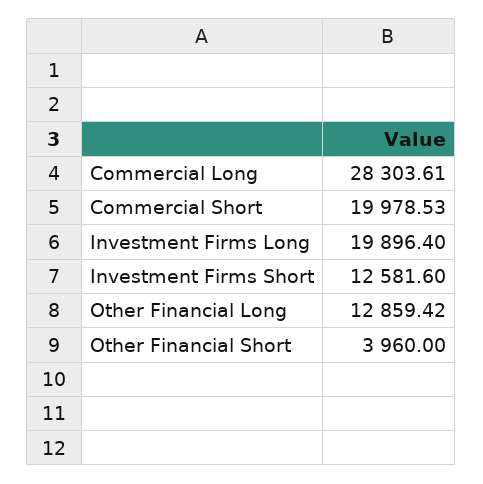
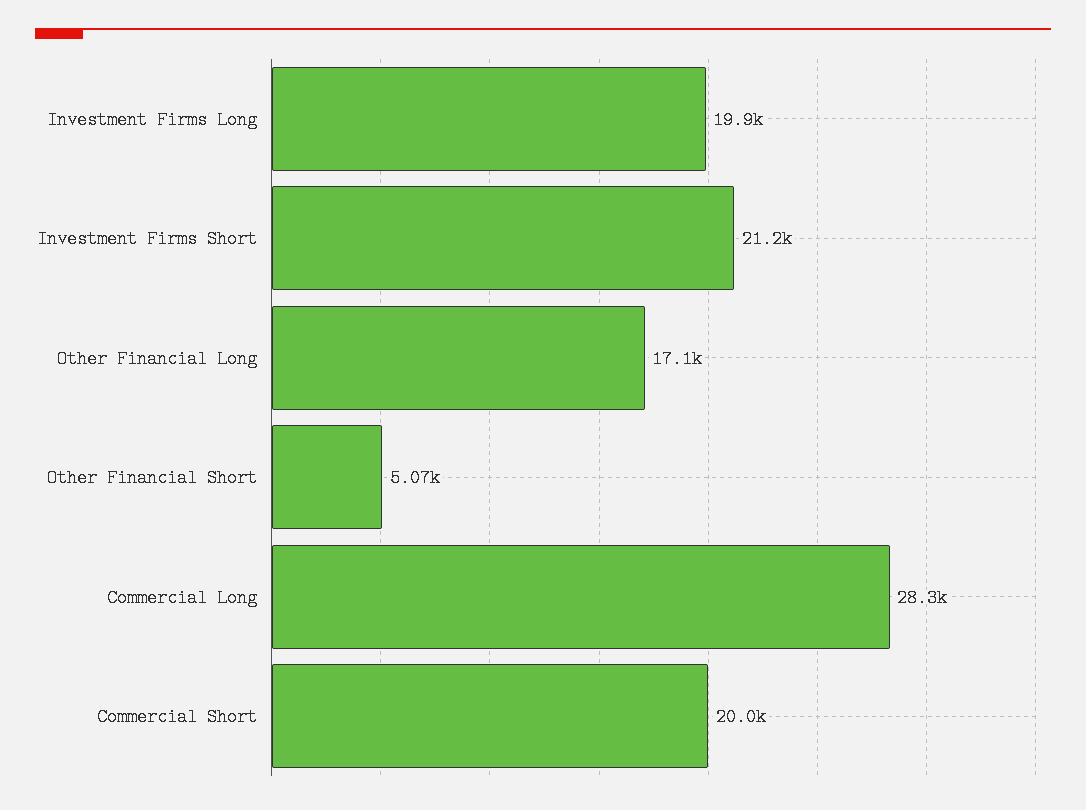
  {
    "Commercial Long": 28303.61,
    "Commercial Short": 19978.53,
    "Investment Firms Long": 19896.4,
-   "Investment Firms Short": 12581.6,
+   "Investment Firms Short": 21200,
-   "Other Financial Long": 12859.42,
+   "Other Financial Long": 17100,
-   "Other Financial Short": 3960
+   "Other Financial Short": 5070
  }

